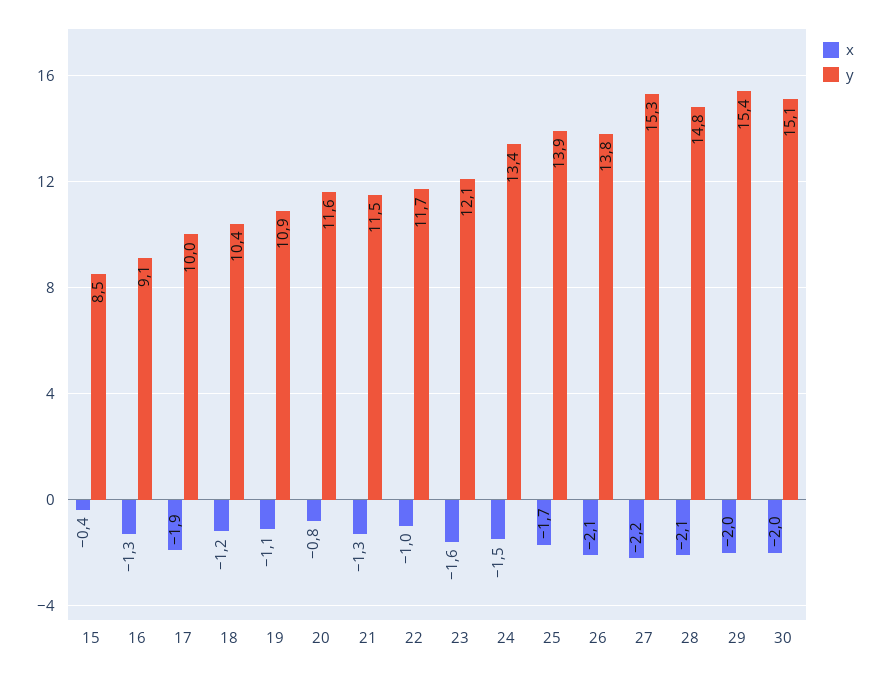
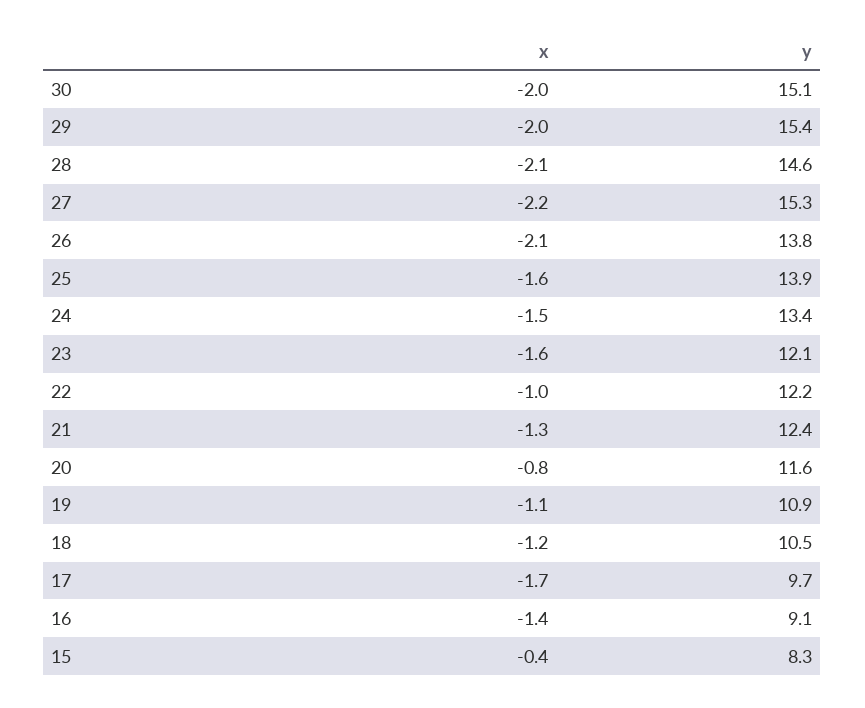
  {
    "x": {
      "15": -0.4,
-     "16": -1.3,
+     "16": -1.4,
-     "17": -1.9,
+     "17": -1.7,
      "18": -1.2,
      "19": -1.1,
      "20": -0.8,
      "21": -1.3,
      "22": -1,
      "23": -1.6,
      "24": -1.5,
-     "25": -1.7,
+     "25": -1.6,
      "26": -2.1,
      "27": -2.2,
      "28": -2.1,
      "29": -2,
      "30": -2
    },
    "y": {
-     "15": 8.5,
+     "15": 8.3,
      "16": 9.1,
-     "17": 10,
+     "17": 9.7,
-     "18": 10.4,
+     "18": 10.5,
      "19": 10.9,
      "20": 11.6,
-     "21": 11.5,
+     "21": 12.4,
-     "22": 11.7,
+     "22": 12.2,
      "23": 12.1,
      "24": 13.4,
      "25": 13.9,
      "26": 13.8,
      "27": 15.3,
-     "28": 14.8,
+     "28": 14.6,
      "29": 15.4,
      "30": 15.1
    }
  }

